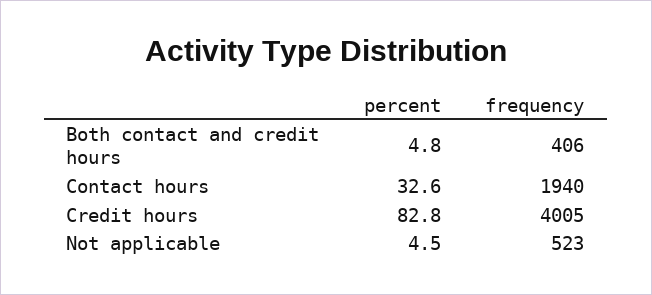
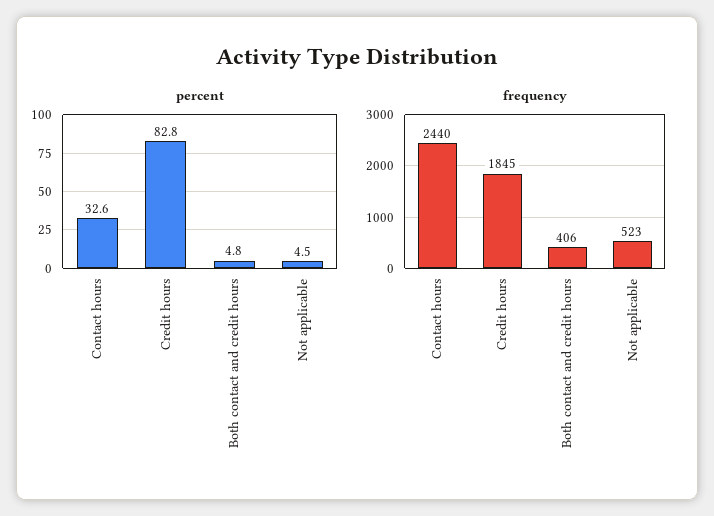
  {
    "percent": {
      "Both contact and credit hours": 4.8,
      "Contact hours": 32.6,
      "Credit hours": 82.8,
      "Not applicable": 4.5
    },
    "frequency": {
      "Both contact and credit hours": 406,
-     "Contact hours": 1940,
+     "Contact hours": 2440,
-     "Credit hours": 4005,
+     "Credit hours": 1845,
      "Not applicable": 523
    }
  }

